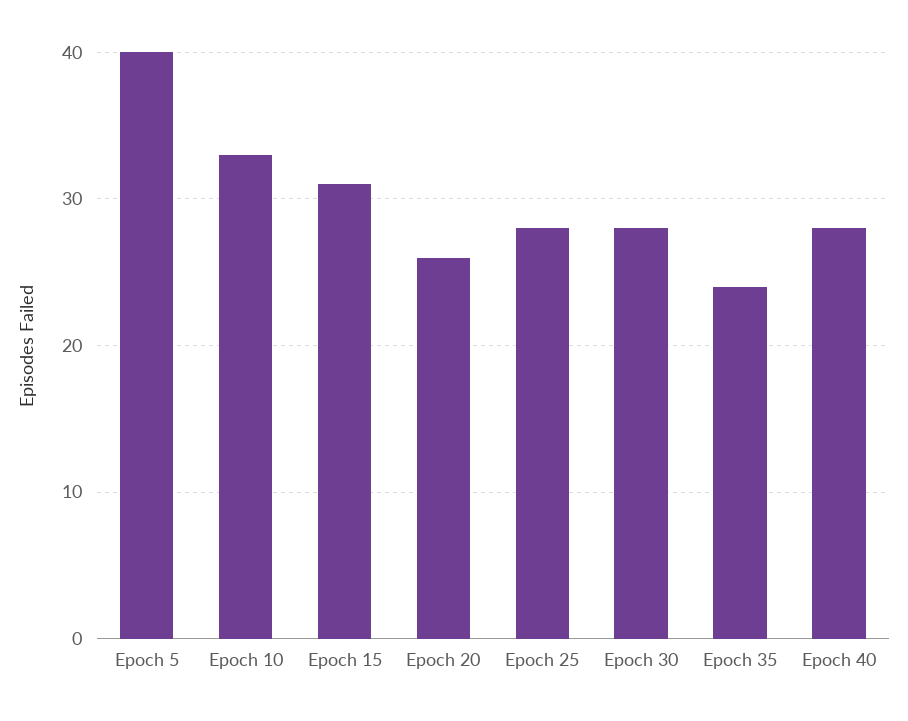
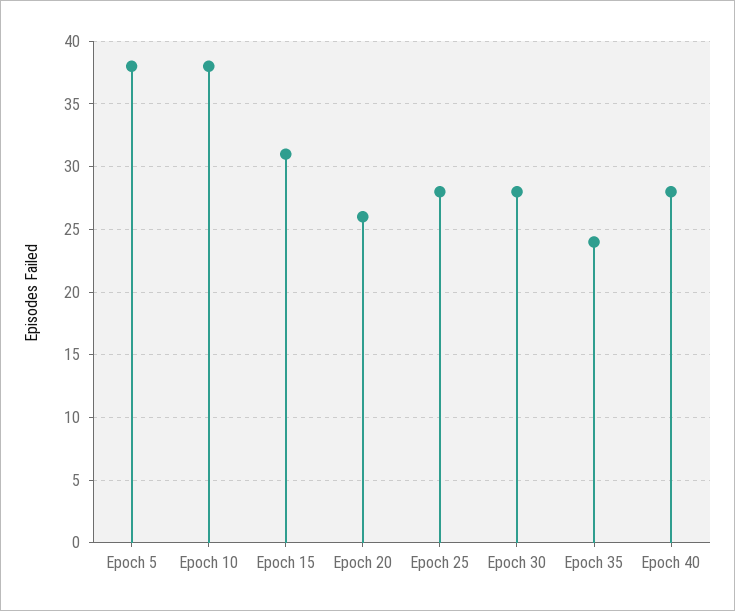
  {
-   "Epoch 5": 40,
+   "Epoch 5": 38,
-   "Epoch 10": 33,
+   "Epoch 10": 38,
    "Epoch 15": 31,
    "Epoch 20": 26,
    "Epoch 25": 28,
    "Epoch 30": 28,
    "Epoch 35": 24,
    "Epoch 40": 28
  }

